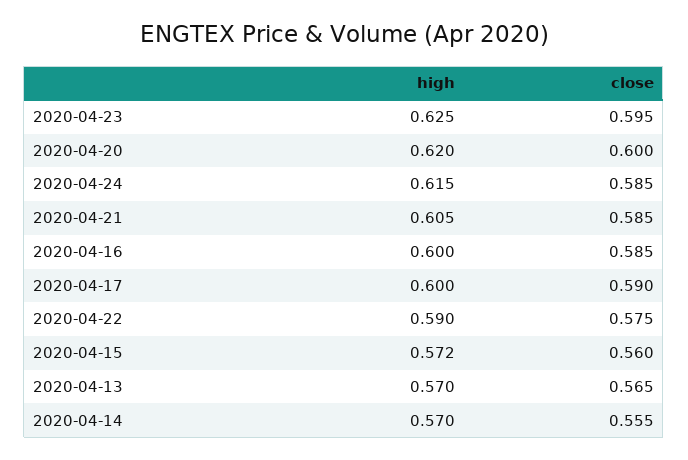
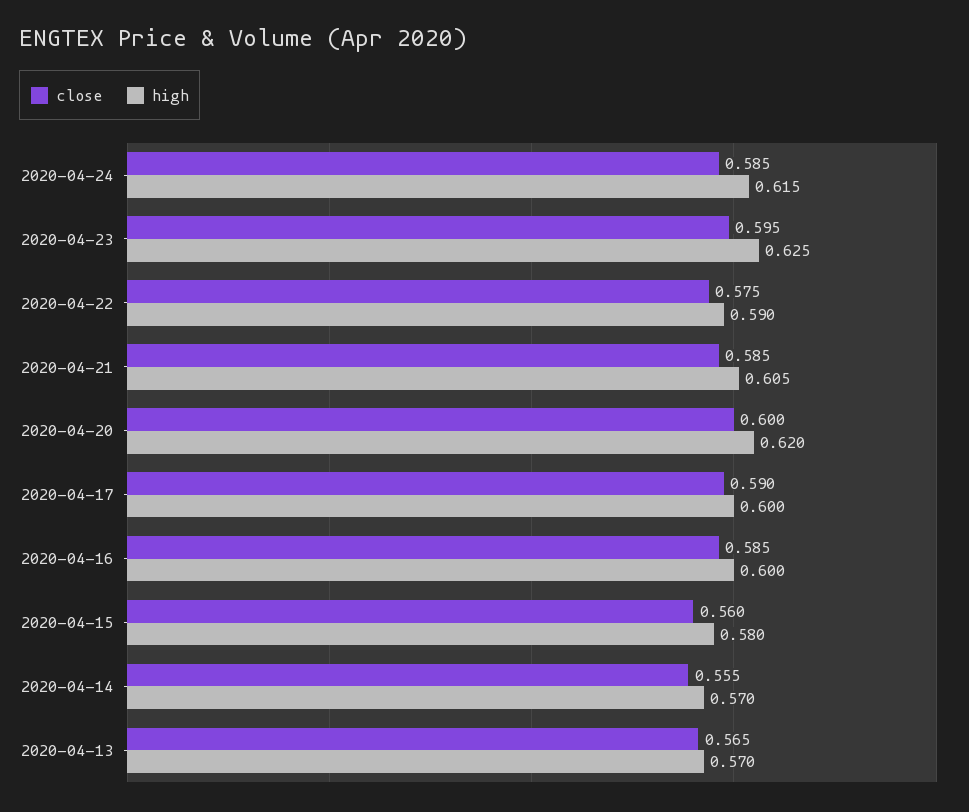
  {
    "high": {
      "2020-04-23": 0.625,
      "2020-04-20": 0.62,
      "2020-04-24": 0.615,
      "2020-04-21": 0.605,
      "2020-04-16": 0.6,
      "2020-04-17": 0.6,
      "2020-04-22": 0.59,
-     "2020-04-15": 0.572,
+     "2020-04-15": 0.58,
      "2020-04-13": 0.57,
      "2020-04-14": 0.57
    },
    "close": {
      "2020-04-23": 0.595,
      "2020-04-20": 0.6,
      "2020-04-24": 0.585,
      "2020-04-21": 0.585,
      "2020-04-16": 0.585,
      "2020-04-17": 0.59,
      "2020-04-22": 0.575,
      "2020-04-15": 0.56,
      "2020-04-13": 0.565,
      "2020-04-14": 0.555
    }
  }

